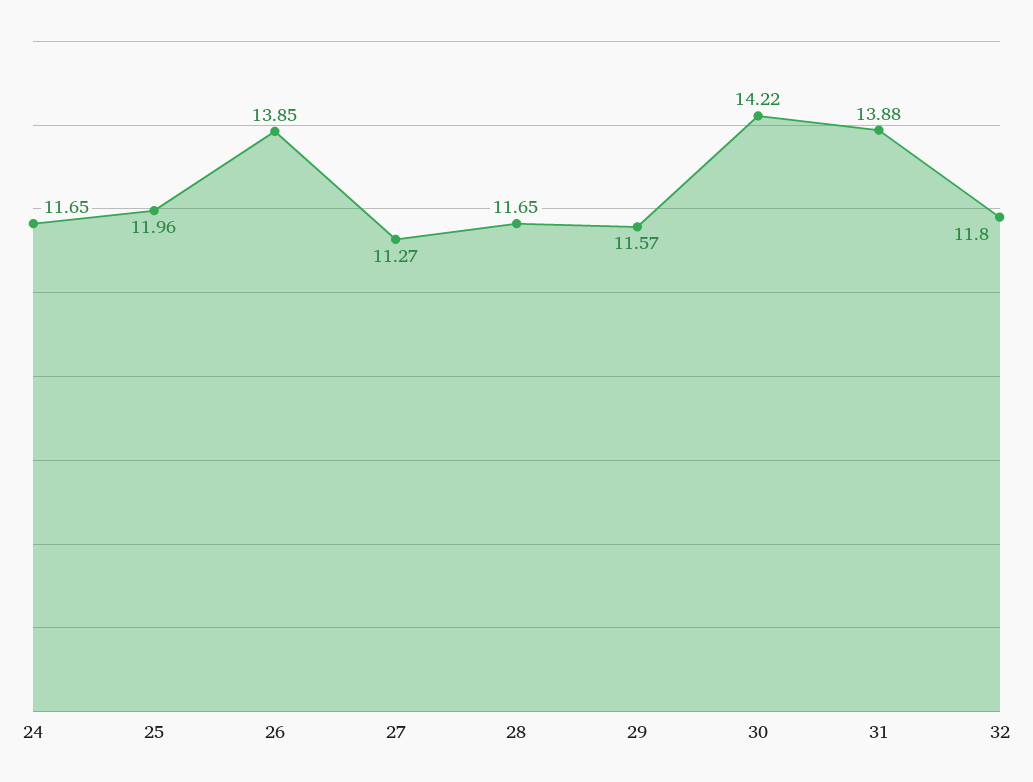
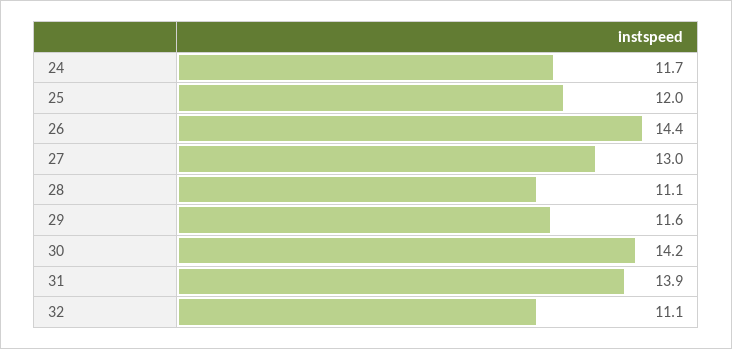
  {
    "24": 11.65,
    "25": 11.96,
-   "26": 13.85,
+   "26": 14.4,
-   "27": 11.27,
+   "27": 13,
-   "28": 11.65,
+   "28": 11.1,
    "29": 11.57,
    "30": 14.22,
    "31": 13.88,
-   "32": 11.8
+   "32": 11.1
  }

